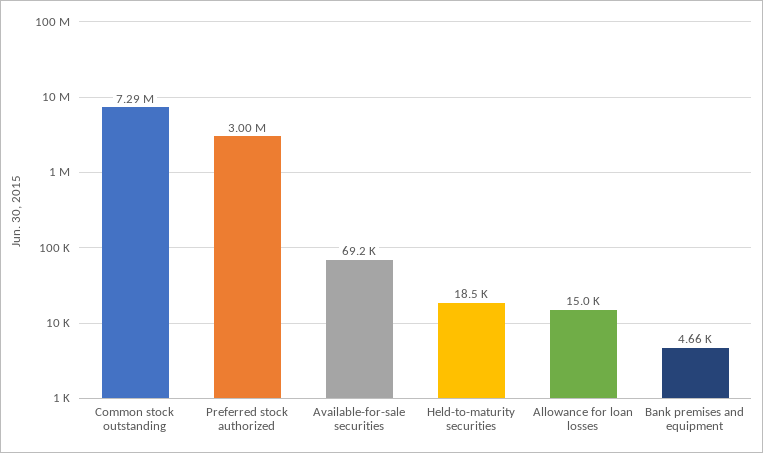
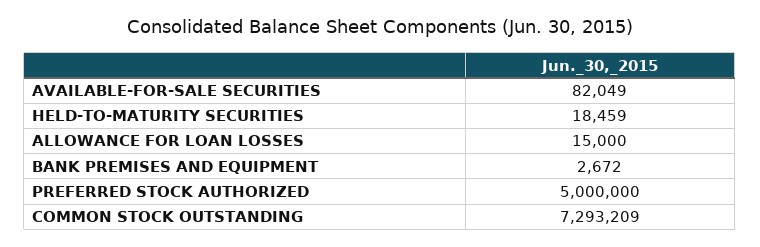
  {
    "Common stock outstanding": 7293209,
-   "Preferred stock authorized": 3000000,
+   "Preferred stock authorized": 5000000,
-   "Available-for-sale securities": 69200,
+   "Available-for-sale securities": 82049,
    "Held-to-maturity securities": 18459,
    "Allowance for loan losses": 15000,
-   "Bank premises and equipment": 4660
+   "Bank premises and equipment": 2672
  }

